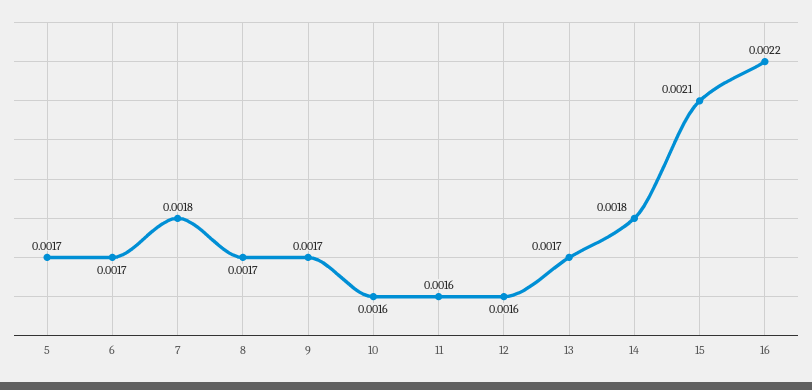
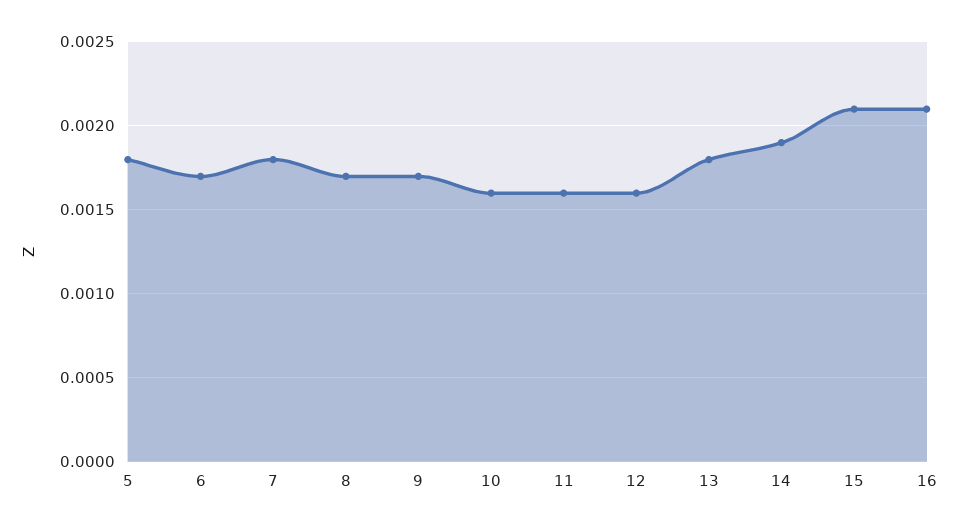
  {
-   "5": 0.0017,
+   "5": 0.0018,
    "6": 0.0017,
    "7": 0.0018,
    "8": 0.0017,
    "9": 0.0017,
    "10": 0.0016,
    "11": 0.0016,
    "12": 0.0016,
-   "13": 0.0017,
+   "13": 0.0018,
-   "14": 0.0018,
+   "14": 0.0019,
    "15": 0.0021,
-   "16": 0.0022
+   "16": 0.0021
  }

